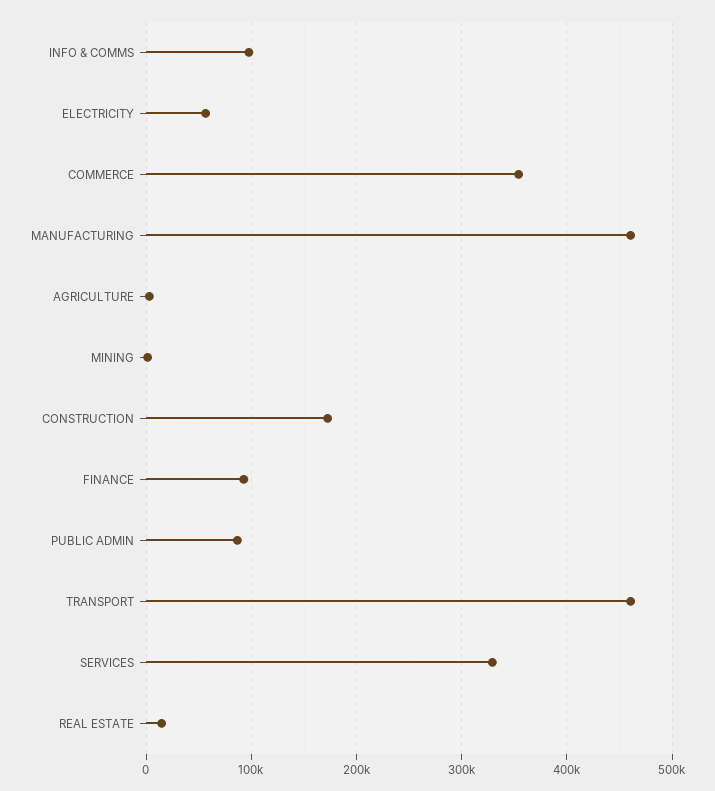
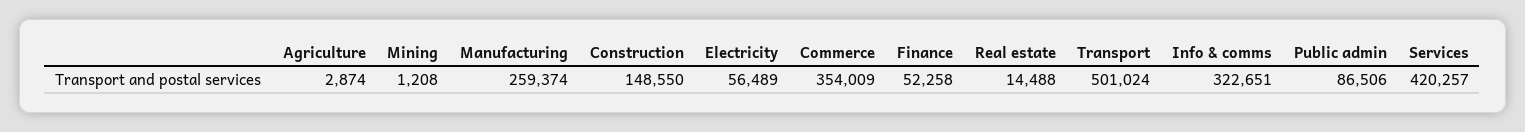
  {
-   "INFO & COMMS": 100000,
+   "INFO & COMMS": 322651,
    "ELECTRICITY": 56489,
    "COMMERCE": 354009,
-   "MANUFACTURING": 460000,
+   "MANUFACTURING": 259374,
    "AGRICULTURE": 2874,
    "MINING": 1208,
-   "CONSTRUCTION": 170000,
+   "CONSTRUCTION": 148550,
-   "FINANCE": 90000,
+   "FINANCE": 52258,
    "PUBLIC ADMIN": 86506,
-   "TRANSPORT": 460000,
+   "TRANSPORT": 501024,
-   "SERVICES": 330000,
+   "SERVICES": 420257,
    "REAL ESTATE": 14488
  }

